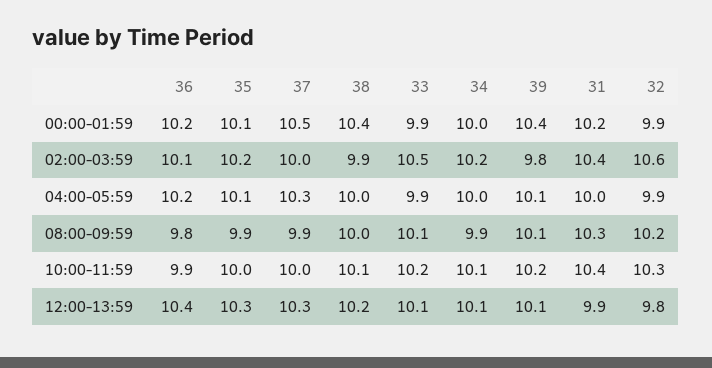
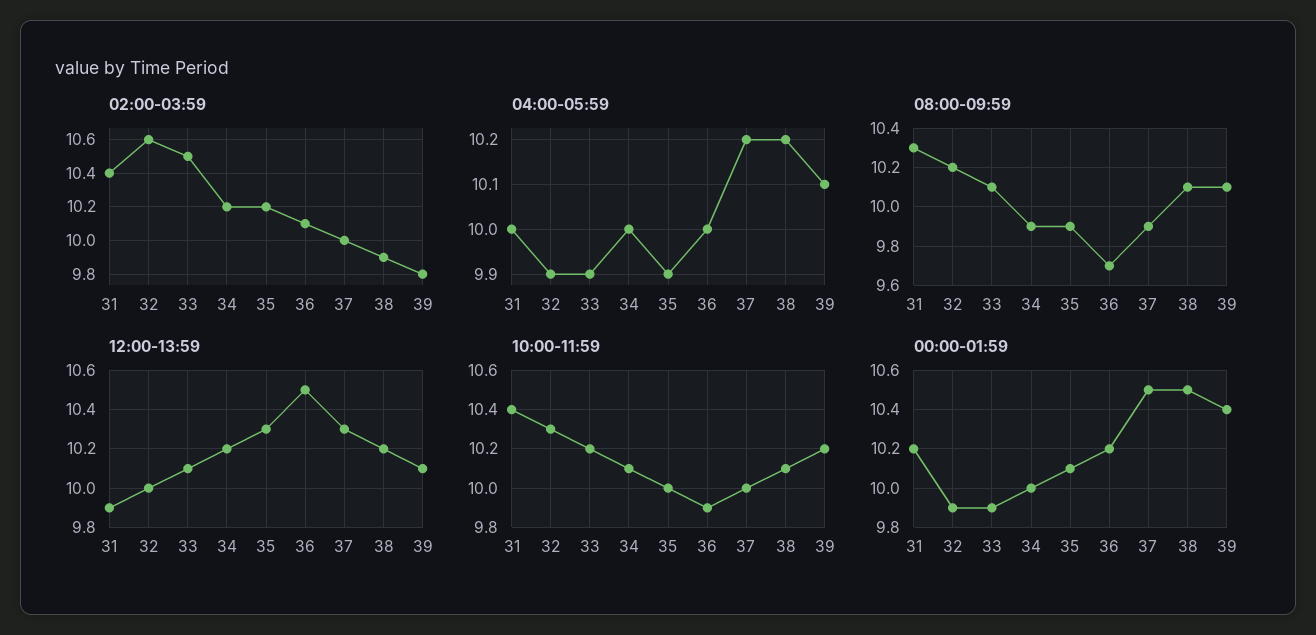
  {
    "00:00-01:59": {
      "36": 10.2,
      "35": 10.1,
      "37": 10.5,
-     "38": 10.4,
+     "38": 10.5,
      "33": 9.9,
      "34": 10,
      "39": 10.4,
      "31": 10.2,
      "32": 9.9
    },
    "02:00-03:59": {
      "36": 10.1,
      "35": 10.2,
      "37": 10,
      "38": 9.9,
      "33": 10.5,
      "34": 10.2,
      "39": 9.8,
      "31": 10.4,
      "32": 10.6
    },
    "04:00-05:59": {
-     "36": 10.2,
+     "36": 10,
-     "35": 10.1,
+     "35": 9.9,
-     "37": 10.3,
+     "37": 10.2,
-     "38": 10,
+     "38": 10.2,
      "33": 9.9,
      "34": 10,
      "39": 10.1,
      "31": 10,
      "32": 9.9
    },
    "08:00-09:59": {
-     "36": 9.8,
+     "36": 9.7,
      "35": 9.9,
      "37": 9.9,
-     "38": 10,
+     "38": 10.1,
      "33": 10.1,
      "34": 9.9,
      "39": 10.1,
      "31": 10.3,
      "32": 10.2
    },
    "10:00-11:59": {
      "36": 9.9,
      "35": 10,
      "37": 10,
      "38": 10.1,
      "33": 10.2,
      "34": 10.1,
      "39": 10.2,
      "31": 10.4,
      "32": 10.3
    },
    "12:00-13:59": {
-     "36": 10.4,
+     "36": 10.5,
      "35": 10.3,
      "37": 10.3,
      "38": 10.2,
      "33": 10.1,
-     "34": 10.1,
+     "34": 10.2,
      "39": 10.1,
      "31": 9.9,
-     "32": 9.8
+     "32": 10
    }
  }

